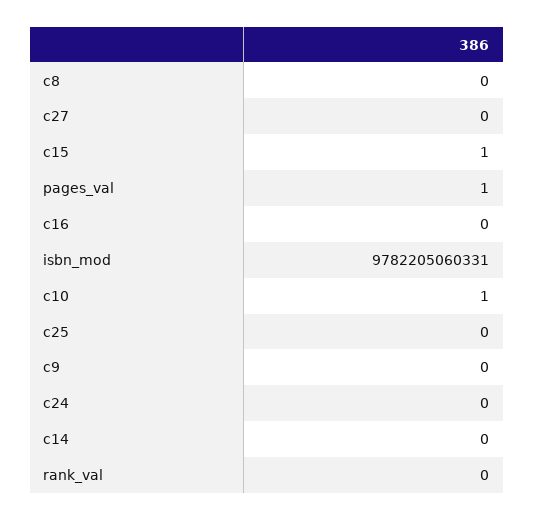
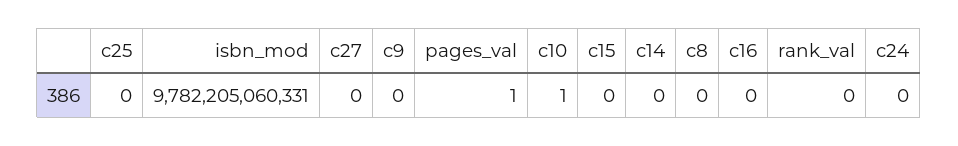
  {
    "c8": 0,
    "c27": 0,
-   "c15": 1,
+   "c15": 0,
    "pages_val": 1,
    "c16": 0,
    "isbn_mod": 9782205060331,
    "c10": 1,
    "c25": 0,
    "c9": 0,
    "c24": 0,
    "c14": 0,
    "rank_val": 0
  }

